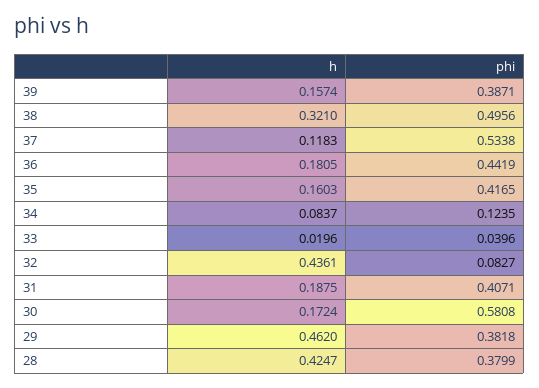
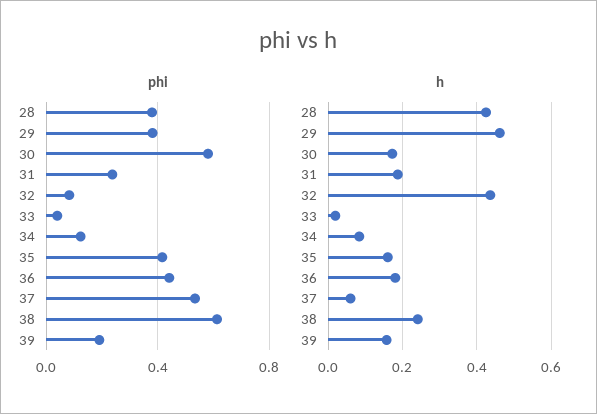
  {
    "h": {
      "39": 0.1574,
-     "38": 0.321,
+     "38": 0.24,
-     "37": 0.1183,
+     "37": 0.06,
      "36": 0.1805,
      "35": 0.1603,
      "34": 0.0837,
      "33": 0.0196,
      "32": 0.4361,
      "31": 0.1875,
      "30": 0.1724,
      "29": 0.462,
      "28": 0.4247
    },
    "phi": {
-     "39": 0.3871,
+     "39": 0.2,
-     "38": 0.4956,
+     "38": 0.6,
      "37": 0.5338,
      "36": 0.4419,
      "35": 0.4165,
      "34": 0.1235,
      "33": 0.0396,
      "32": 0.0827,
-     "31": 0.4071,
+     "31": 0.25,
      "30": 0.5808,
      "29": 0.3818,
      "28": 0.3799
    }
  }

